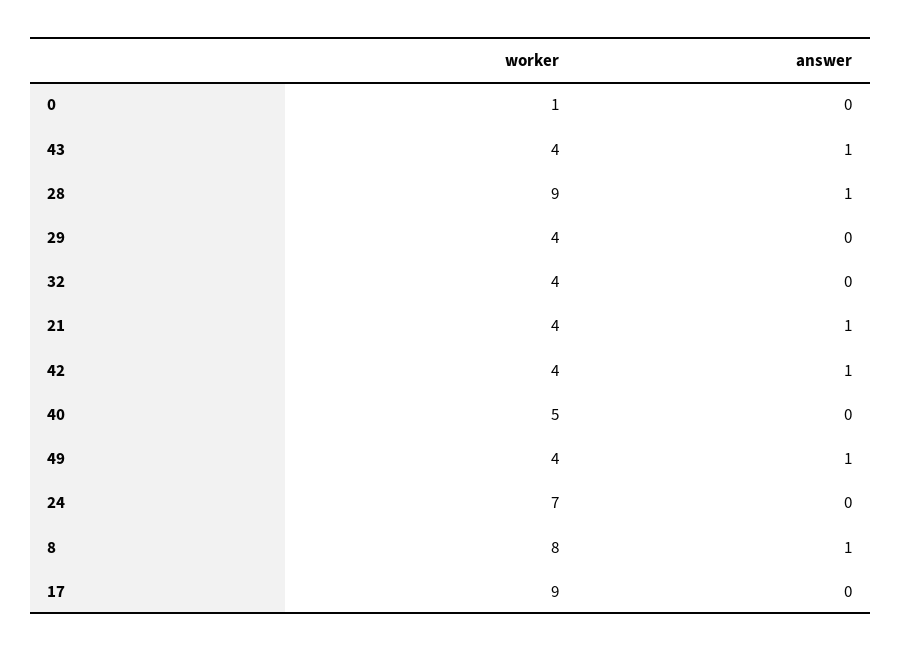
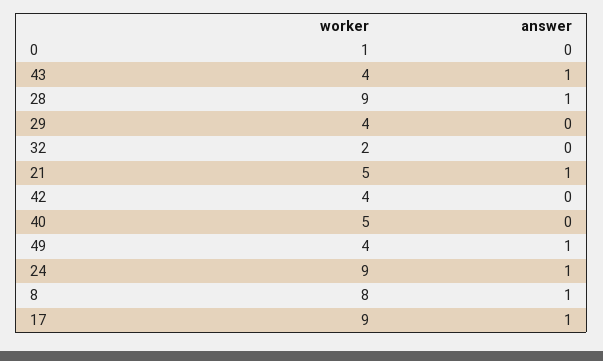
  {
    "worker": {
      "0": 1,
      "43": 4,
      "28": 9,
      "29": 4,
-     "32": 4,
+     "32": 2,
-     "21": 4,
+     "21": 5,
      "42": 4,
      "40": 5,
      "49": 4,
-     "24": 7,
+     "24": 9,
      "8": 8,
      "17": 9
    },
    "answer": {
      "0": 0,
      "43": 1,
      "28": 1,
      "29": 0,
      "32": 0,
      "21": 1,
-     "42": 1,
+     "42": 0,
      "40": 0,
      "49": 1,
-     "24": 0,
+     "24": 1,
      "8": 1,
-     "17": 0
+     "17": 1
    }
  }

